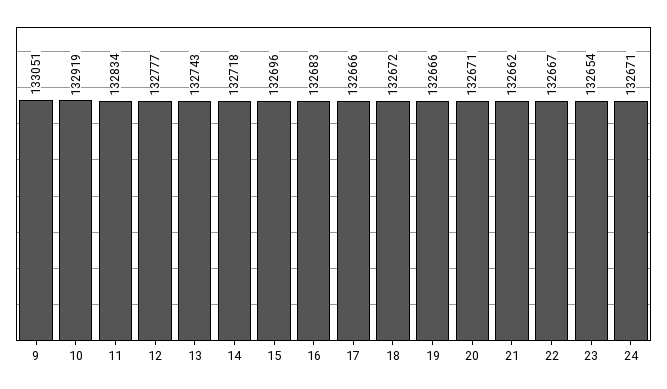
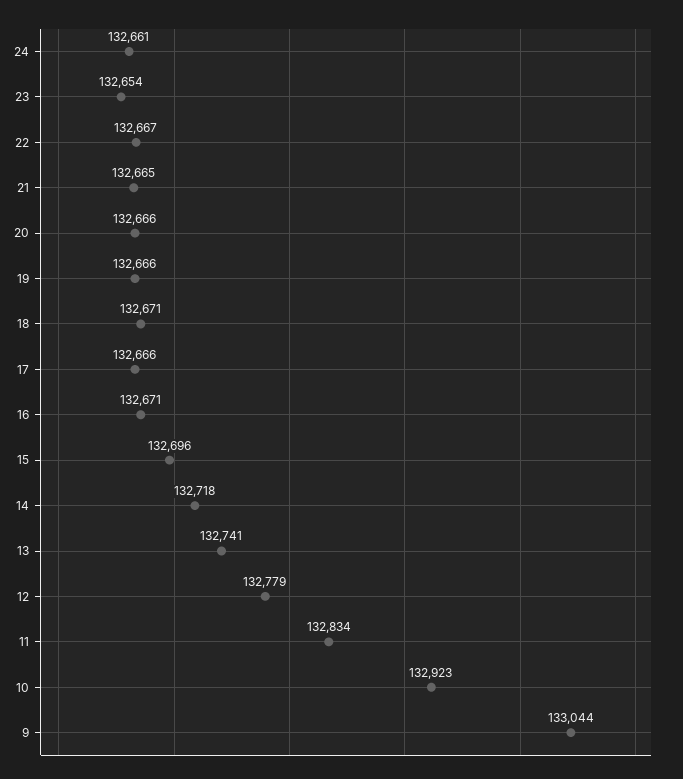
  {
-   "9": 133051,
+   "9": 133044,
-   "10": 132919,
+   "10": 132923,
    "11": 132834,
-   "12": 132777,
+   "12": 132779,
-   "13": 132743,
+   "13": 132741,
    "14": 132718,
    "15": 132696,
-   "16": 132683,
+   "16": 132671,
    "17": 132666,
-   "18": 132672,
+   "18": 132671,
    "19": 132666,
-   "20": 132671,
+   "20": 132666,
-   "21": 132662,
+   "21": 132665,
    "22": 132667,
    "23": 132654,
-   "24": 132671
+   "24": 132661
  }

